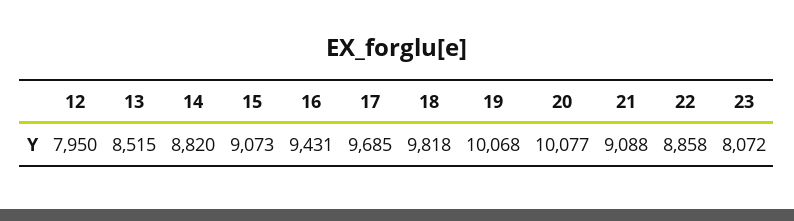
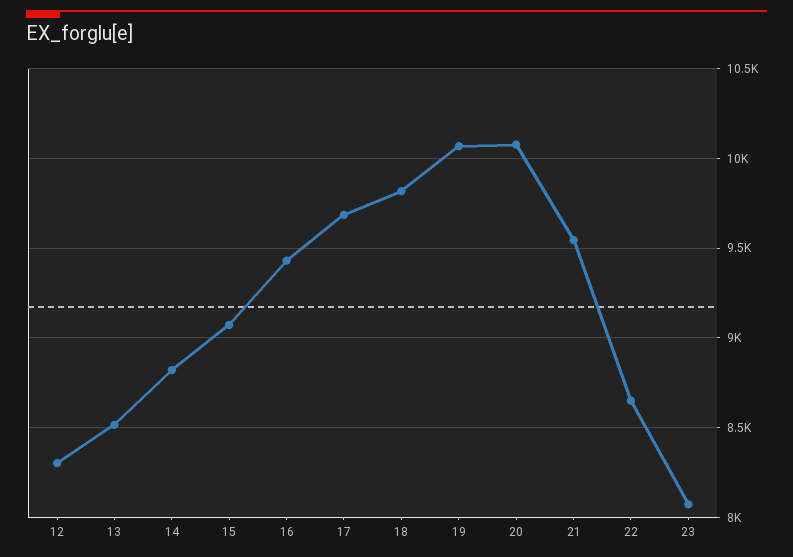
  {
-   "12": 7950,
+   "12": 8300,
    "13": 8515,
    "14": 8820,
    "15": 9073,
    "16": 9431,
    "17": 9685,
    "18": 9818,
    "19": 10068,
    "20": 10077,
-   "21": 9088,
+   "21": 9550,
-   "22": 8858,
+   "22": 8650,
    "23": 8072
  }

